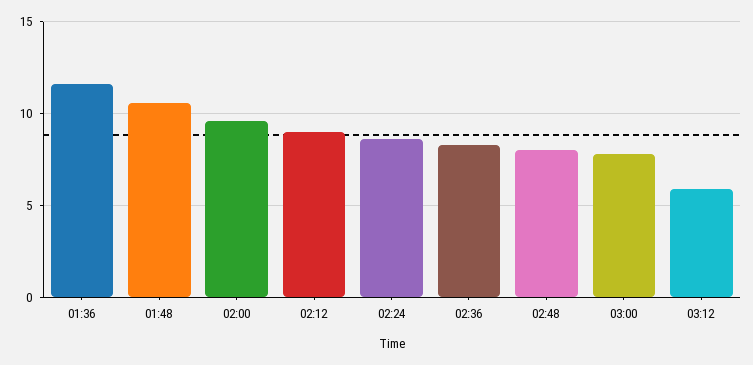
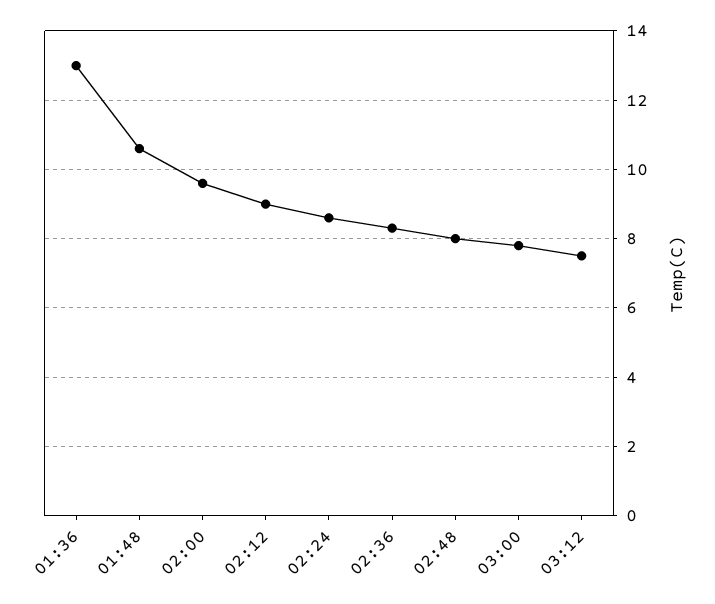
  {
-   "01:36": 11.5,
+   "01:36": 13,
    "01:48": 10.5,
    "02:00": 9.5,
    "02:12": 9,
    "02:24": 8.5,
    "02:36": 8.5,
    "02:48": 8,
    "03:00": 8,
-   "03:12": 6
+   "03:12": 7.5
  }

